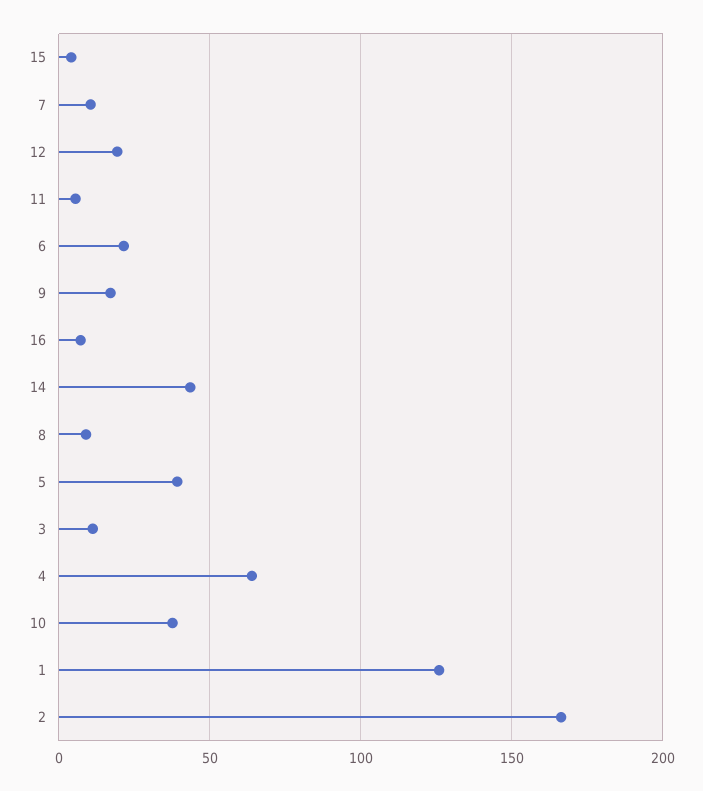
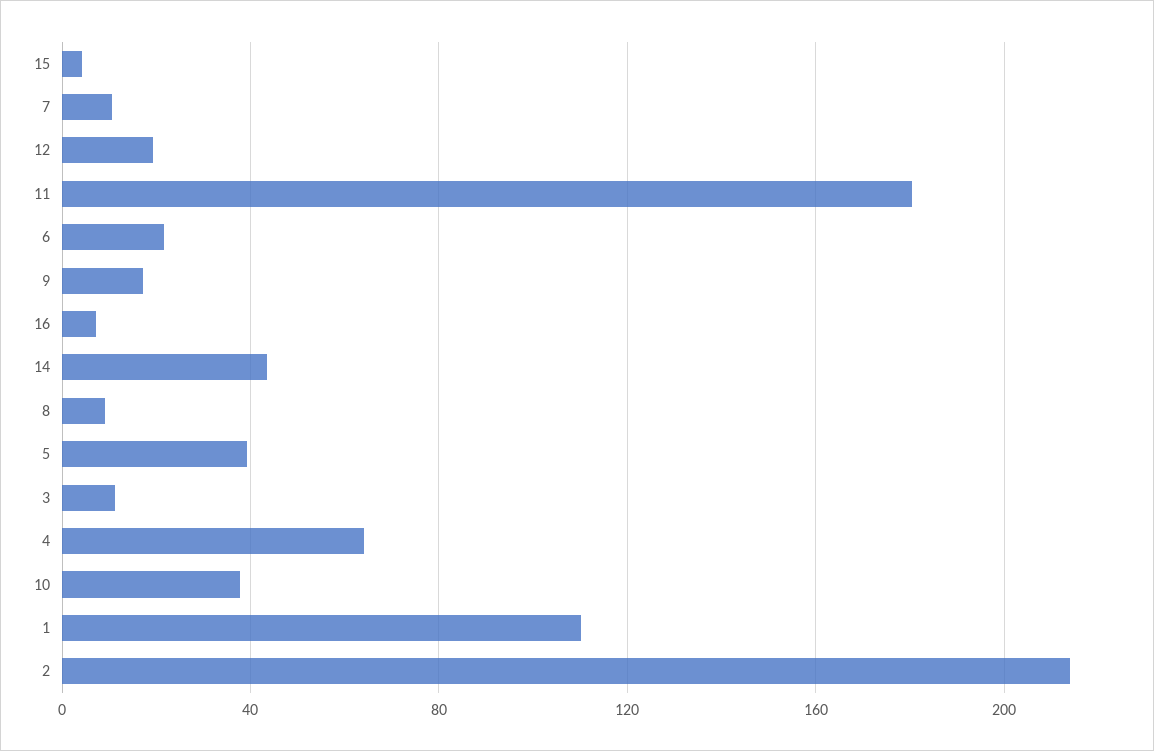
  {
    "15": 5,
    "7": 10,
    "12": 20,
-   "11": 5,
+   "11": 180,
    "6": 20,
    "9": 15,
    "16": 5,
    "14": 45,
    "8": 10,
    "5": 40,
    "3": 10,
    "4": 65,
    "10": 40,
-   "1": 125,
+   "1": 110,
-   "2": 165
+   "2": 215
  }

